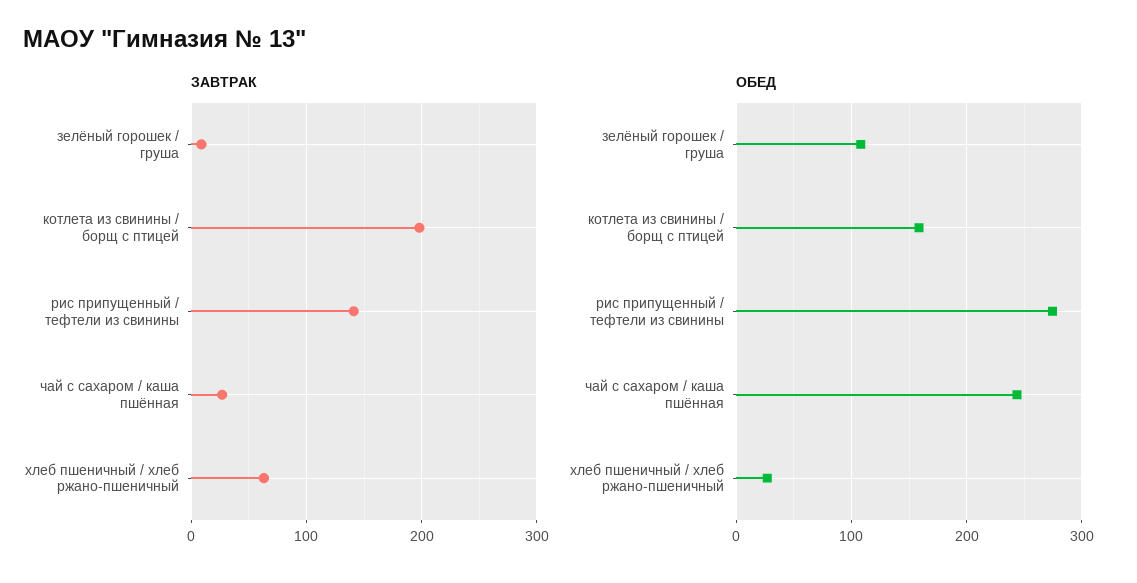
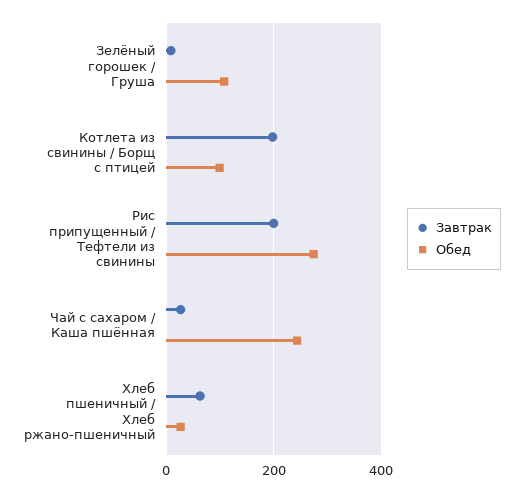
  {
    "ЗАВТРАК": {
      "зелёный горошек / груша": 10,
      "котлета из свинины / борщ с птицей": 200,
-     "рис припущенный / тефтели из свинины": 140,
+     "рис припущенный / тефтели из свинины": 200,
      "чай с сахаром / каша пшённая": 30,
      "хлеб пшеничный / хлеб ржано-пшеничный": 60
    },
    "ОБЕД": {
      "зелёный горошек / груша": 110,
-     "котлета из свинины / борщ с птицей": 160,
+     "котлета из свинины / борщ с птицей": 100,
      "рис припущенный / тефтели из свинины": 270,
      "чай с сахаром / каша пшённая": 240,
      "хлеб пшеничный / хлеб ржано-пшеничный": 30
    }
  }

